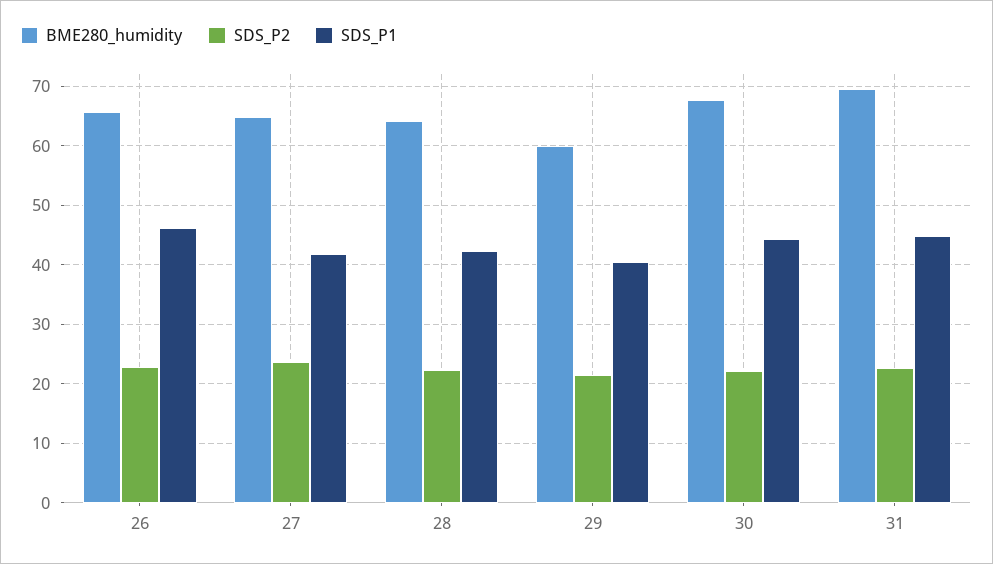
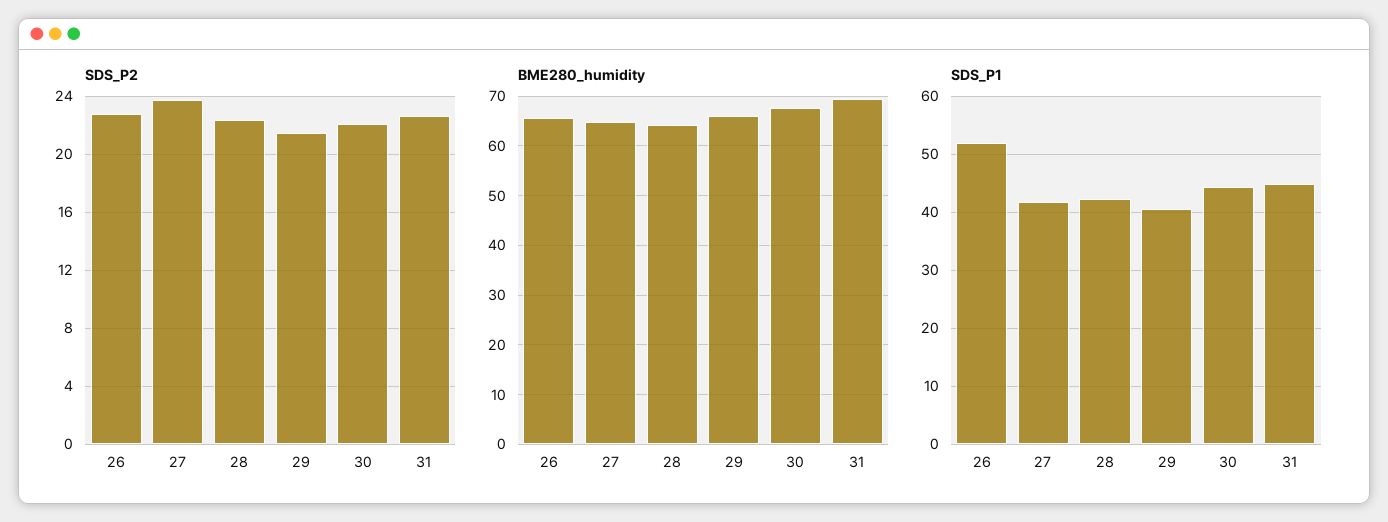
  {
    "BME280_humidity": {
      "26": 66,
      "27": 64,
      "28": 64,
-     "29": 60,
+     "29": 66,
      "30": 68,
      "31": 70
    },
    "SDS_P2": {
      "26": 23,
      "27": 23.5,
      "28": 22.5,
      "29": 21.5,
      "30": 22,
      "31": 22.5
    },
    "SDS_P1": {
-     "26": 46,
+     "26": 52,
      "27": 42,
      "28": 42,
      "29": 40,
      "30": 44,
      "31": 44
    }
  }

